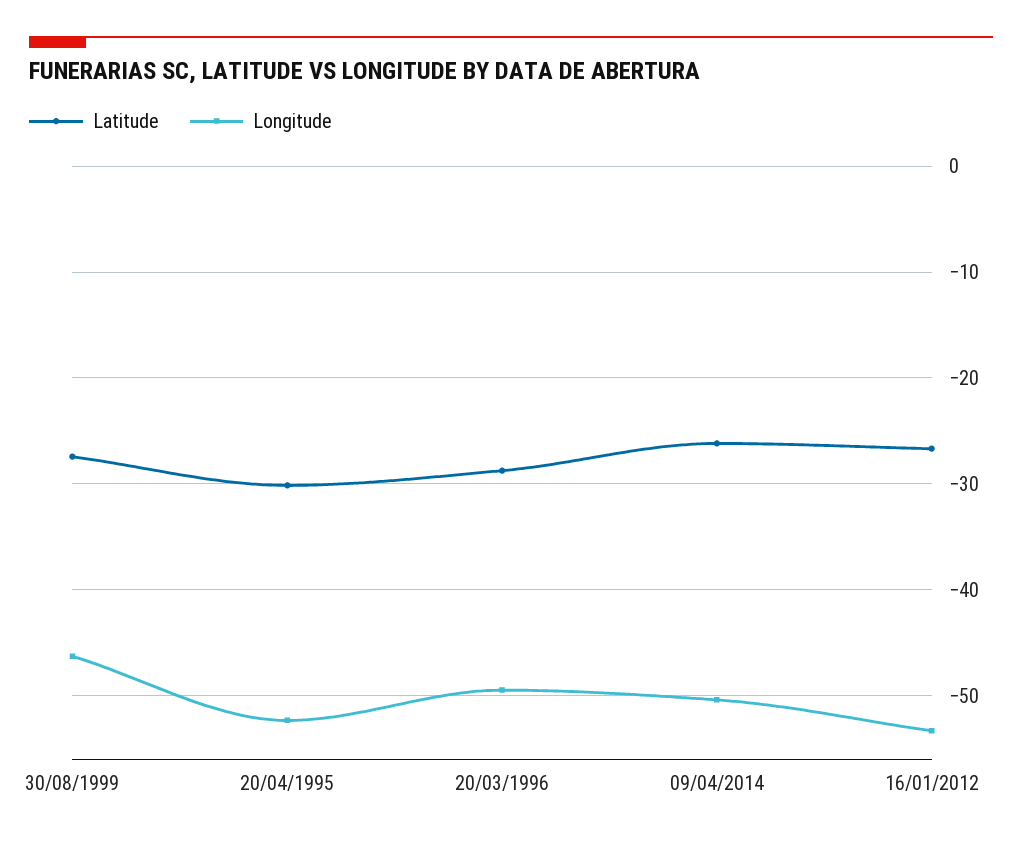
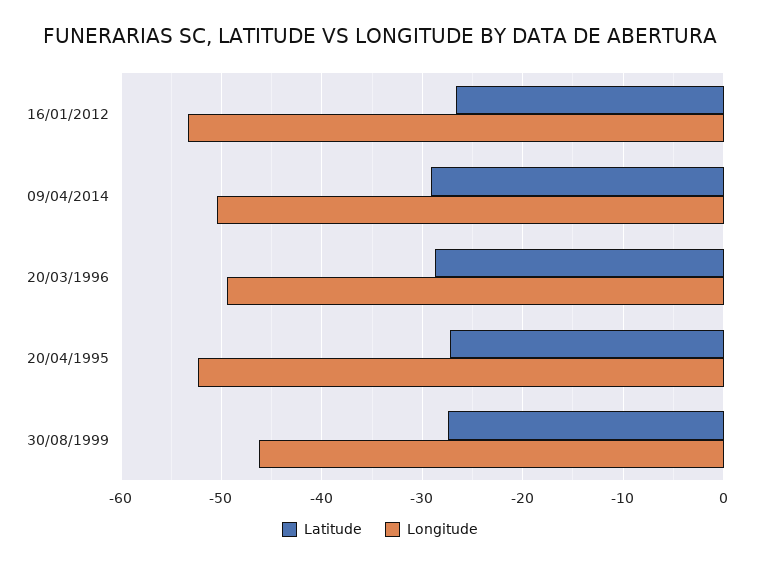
  {
    "Latitude": {
      "30/08/1999": -27,
-     "20/04/1995": -30,
+     "20/04/1995": -27,
      "20/03/1996": -29,
-     "09/04/2014": -26,
+     "09/04/2014": -29,
      "16/01/2012": -27
    },
    "Longitude": {
      "30/08/1999": -46,
      "20/04/1995": -52,
      "20/03/1996": -49,
      "09/04/2014": -50,
      "16/01/2012": -53
    }
  }

